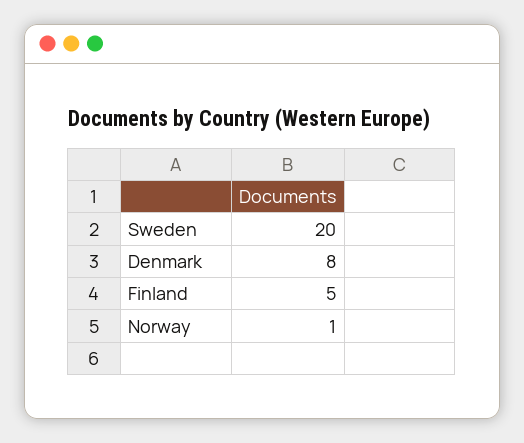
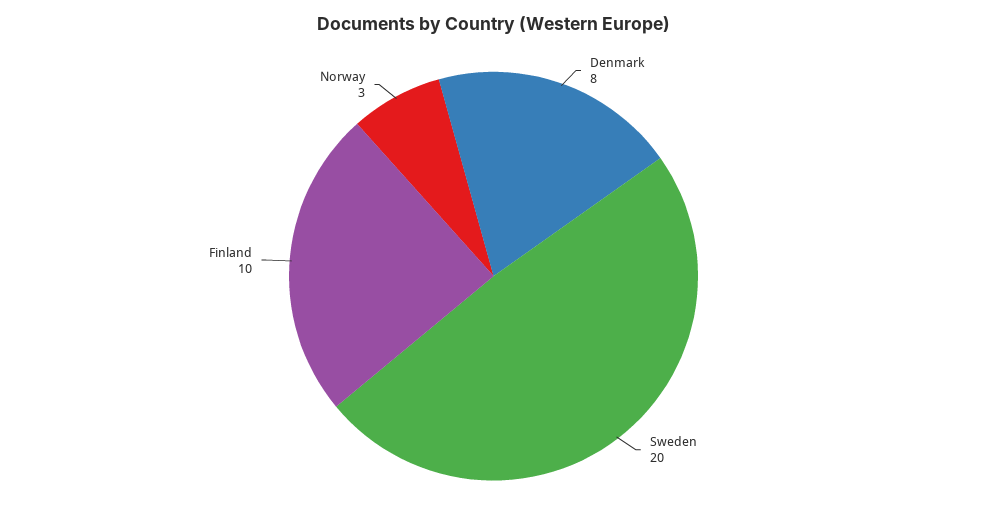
  {
    "Sweden": 20,
    "Denmark": 8,
-   "Finland": 5,
+   "Finland": 10,
-   "Norway": 1
+   "Norway": 3
  }

